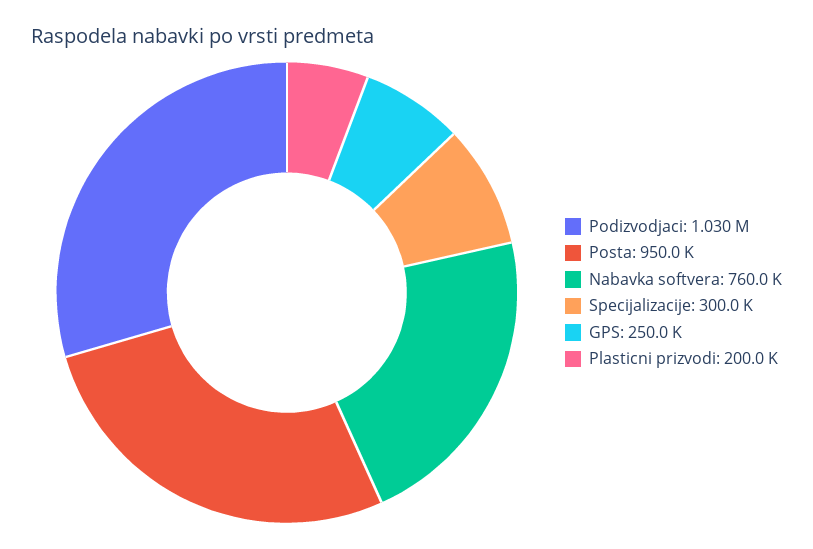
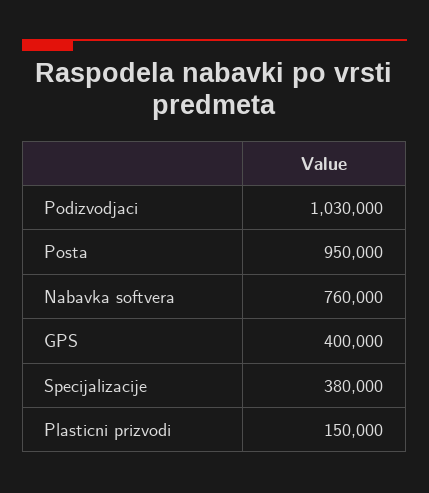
  {
    "Podizvodjaci": 1030000,
    "Posta": 950000,
    "Nabavka softvera": 760000,
-   "Specijalizacije": 300000,
+   "Specijalizacije": 380000,
-   "GPS": 250000,
+   "GPS": 400000,
-   "Plasticni prizvodi": 200000
+   "Plasticni prizvodi": 150000
  }

